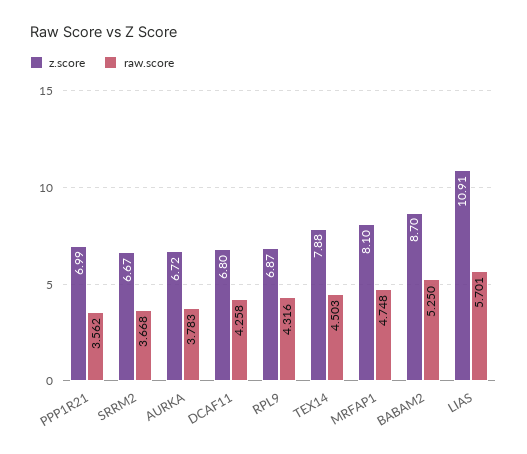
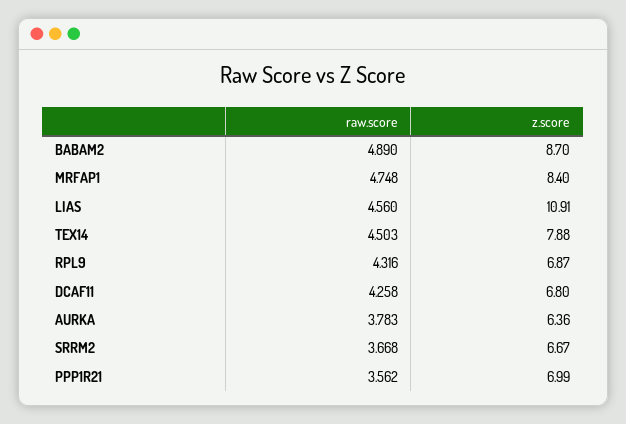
  {
    "z.score": {
      "PPP1R21": 6.99,
      "SRRM2": 6.67,
-     "AURKA": 6.72,
+     "AURKA": 6.36,
      "DCAF11": 6.8,
      "RPL9": 6.87,
      "TEX14": 7.88,
-     "MRFAP1": 8.1,
+     "MRFAP1": 8.4,
      "BABAM2": 8.7,
      "LIAS": 10.91
    },
    "raw.score": {
      "PPP1R21": 3.562,
      "SRRM2": 3.668,
      "AURKA": 3.783,
      "DCAF11": 4.258,
      "RPL9": 4.316,
      "TEX14": 4.503,
      "MRFAP1": 4.748,
-     "BABAM2": 5.25,
+     "BABAM2": 4.89,
-     "LIAS": 5.701
+     "LIAS": 4.56
    }
  }

